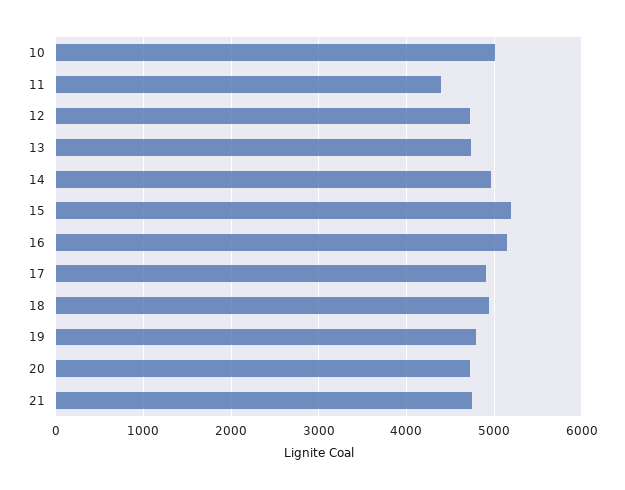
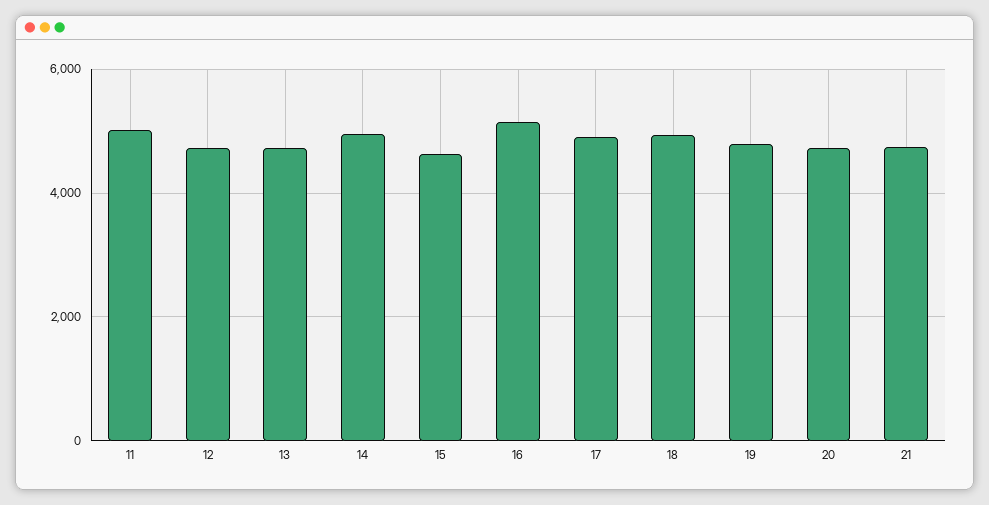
  {
-   "10": 5000,
-   "11": 4400,
+   "11": 5000,
    "12": 4700,
    "13": 4700,
    "14": 5000,
-   "15": 5200,
+   "15": 4600,
    "16": 5100,
    "17": 4900,
    "18": 4900,
    "19": 4800,
    "20": 4700,
    "21": 4800
  }

